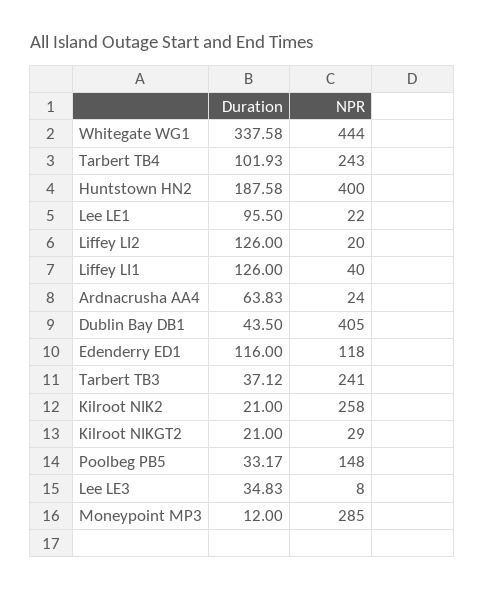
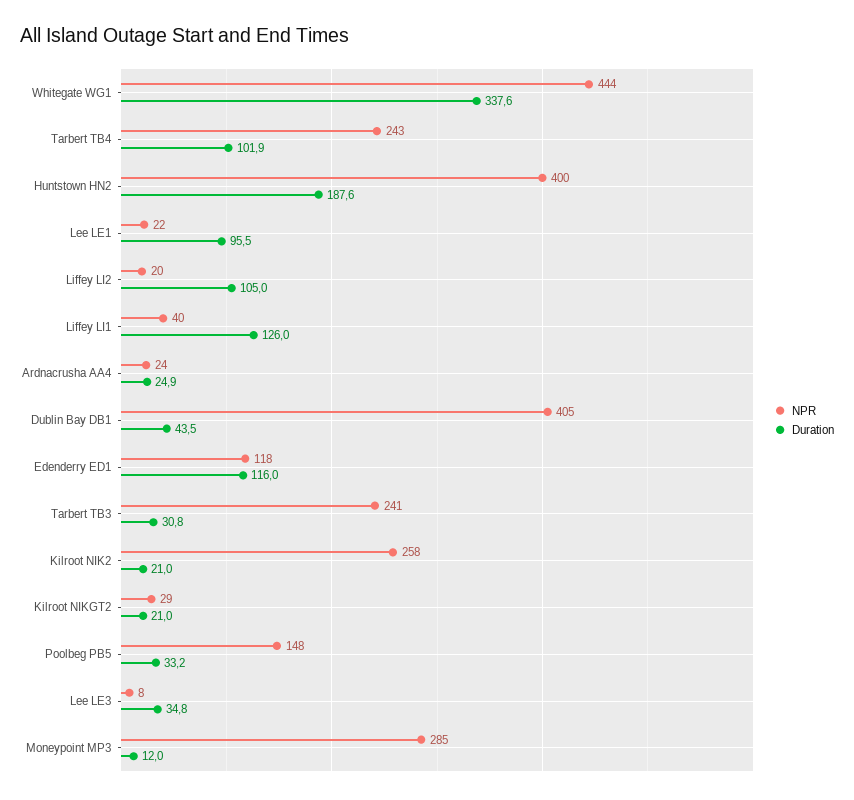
  {
    "Duration": {
      "Whitegate WG1": 337.58,
      "Tarbert TB4": 101.93,
      "Huntstown HN2": 187.58,
      "Lee LE1": 95.5,
-     "Liffey LI2": 126,
+     "Liffey LI2": 105,
      "Liffey LI1": 126,
-     "Ardnacrusha AA4": 63.83,
+     "Ardnacrusha AA4": 24.9,
      "Dublin Bay DB1": 43.5,
      "Edenderry ED1": 116,
-     "Tarbert TB3": 37.12,
+     "Tarbert TB3": 30.8,
      "Kilroot NIK2": 21,
      "Kilroot NIKGT2": 21,
      "Poolbeg PB5": 33.17,
      "Lee LE3": 34.83,
      "Moneypoint MP3": 12
    },
    "NPR": {
      "Whitegate WG1": 444,
      "Tarbert TB4": 243,
      "Huntstown HN2": 400,
      "Lee LE1": 22,
      "Liffey LI2": 20,
      "Liffey LI1": 40,
      "Ardnacrusha AA4": 24,
      "Dublin Bay DB1": 405,
      "Edenderry ED1": 118,
      "Tarbert TB3": 241,
      "Kilroot NIK2": 258,
      "Kilroot NIKGT2": 29,
      "Poolbeg PB5": 148,
      "Lee LE3": 8,
      "Moneypoint MP3": 285
    }
  }

